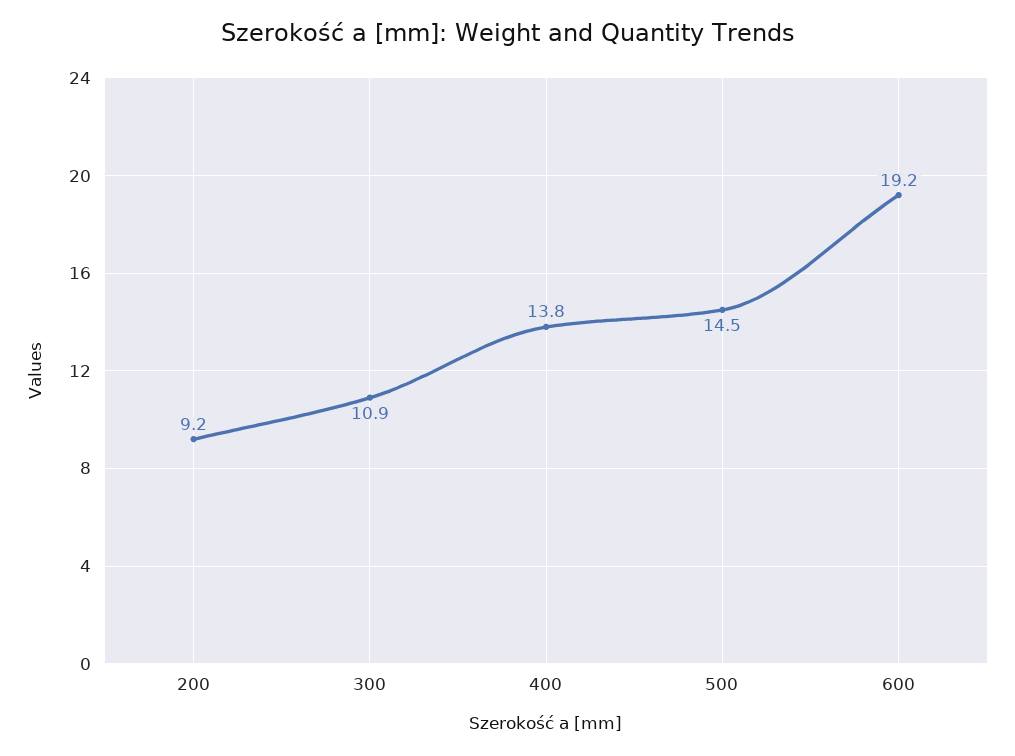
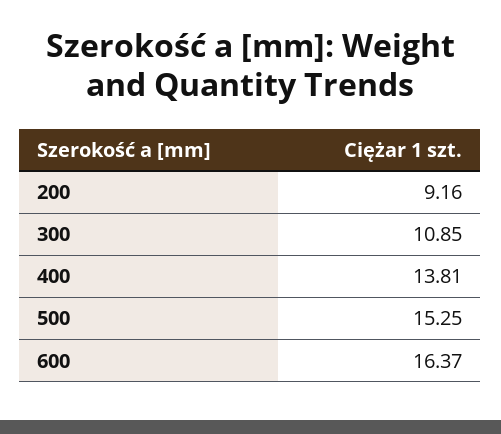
  {
    "200": 9.16,
    "300": 10.85,
    "400": 13.81,
-   "500": 14.5,
+   "500": 15.25,
-   "600": 19.2
+   "600": 16.37
  }

